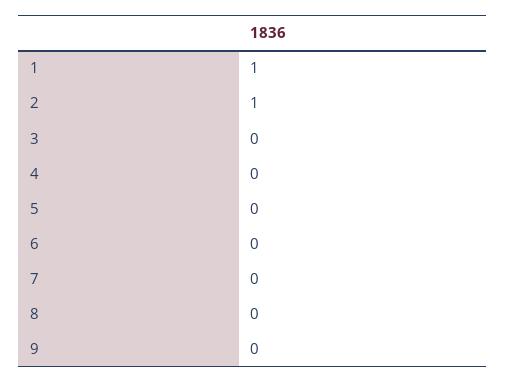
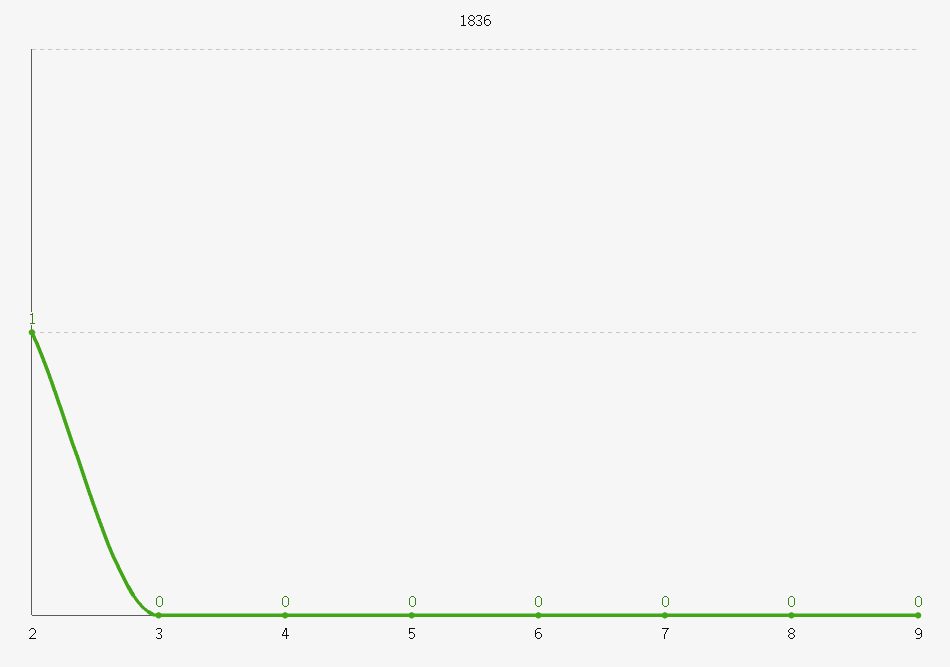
  {
-   "1": 1,
    "2": 1,
    "3": 0,
    "4": 0,
    "5": 0,
    "6": 0,
    "7": 0,
    "8": 0,
    "9": 0
  }

